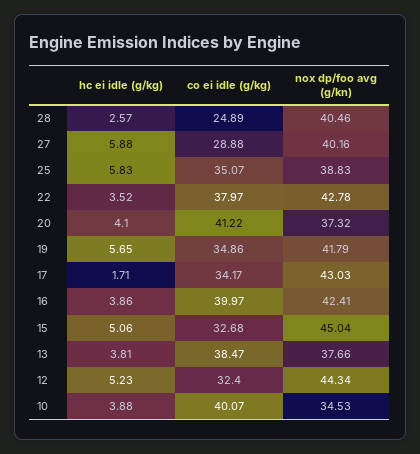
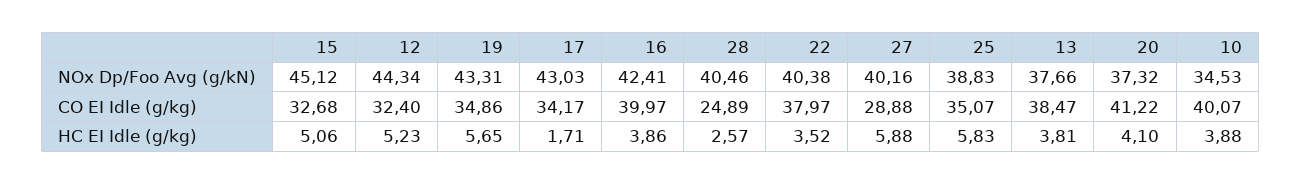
  {
    "hc ei idle (g/kg)": {
      "28": 2.57,
      "27": 5.88,
      "25": 5.83,
      "22": 3.52,
      "20": 4.1,
      "19": 5.65,
      "17": 1.71,
      "16": 3.86,
      "15": 5.06,
      "13": 3.81,
      "12": 5.23,
      "10": 3.88
    },
    "co ei idle (g/kg)": {
      "28": 24.89,
      "27": 28.88,
      "25": 35.07,
      "22": 37.97,
      "20": 41.22,
      "19": 34.86,
      "17": 34.17,
      "16": 39.97,
      "15": 32.68,
      "13": 38.47,
      "12": 32.4,
      "10": 40.07
    },
    "nox dp/foo avg (g/kn)": {
      "28": 40.46,
      "27": 40.16,
      "25": 38.83,
-     "22": 42.78,
+     "22": 40.38,
      "20": 37.32,
-     "19": 41.79,
+     "19": 43.31,
      "17": 43.03,
      "16": 42.41,
-     "15": 45.04,
+     "15": 45.12,
      "13": 37.66,
      "12": 44.34,
      "10": 34.53
    }
  }

